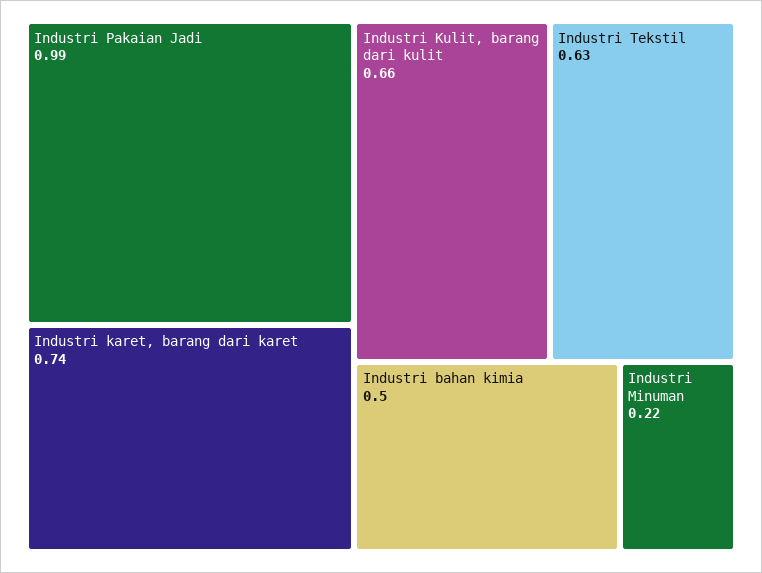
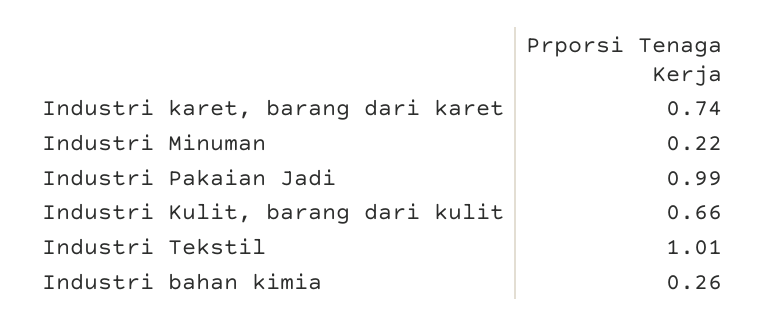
  {
    "Industri Pakaian Jadi": 0.99,
    "Industri karet, barang dari karet": 0.74,
    "Industri Kulit, barang dari kulit": 0.66,
-   "Industri Tekstil": 0.63,
+   "Industri Tekstil": 1.01,
-   "Industri bahan kimia": 0.5,
+   "Industri bahan kimia": 0.26,
    "Industri Minuman": 0.22
  }

